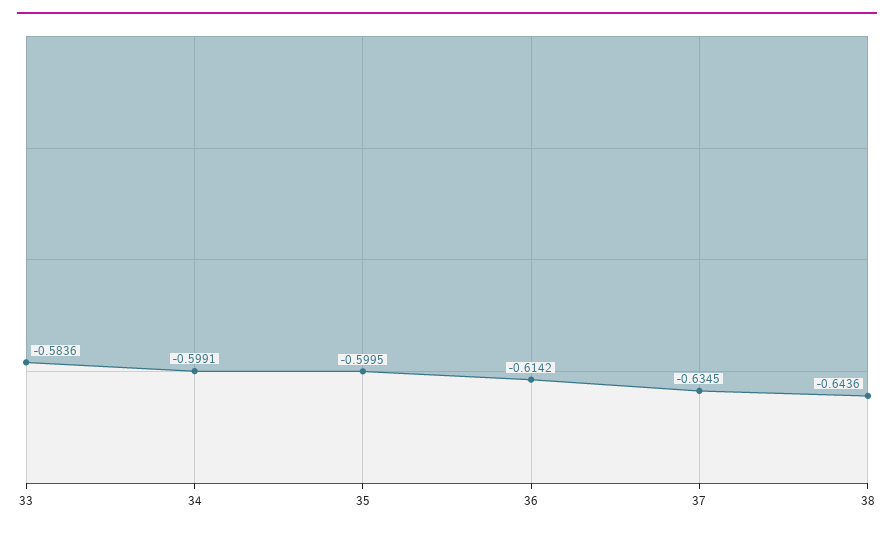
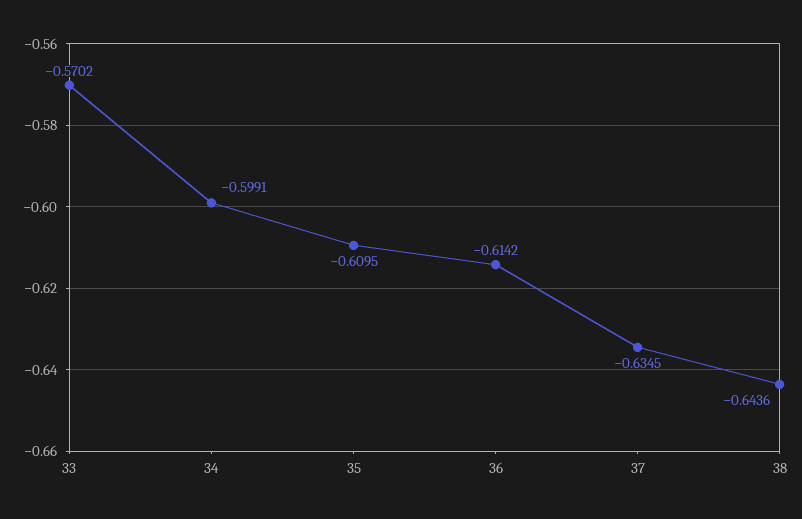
  {
-   "33": -0.5836,
+   "33": -0.5702,
    "34": -0.5991,
-   "35": -0.5995,
+   "35": -0.6095,
    "36": -0.6142,
    "37": -0.6345,
    "38": -0.6436
  }

